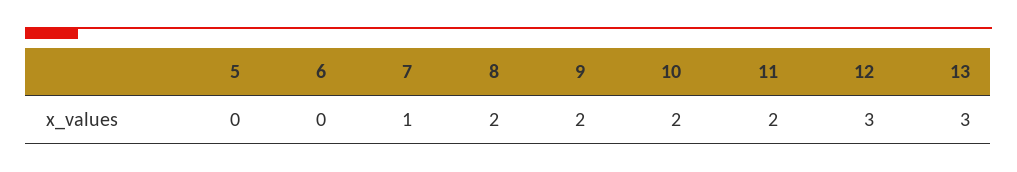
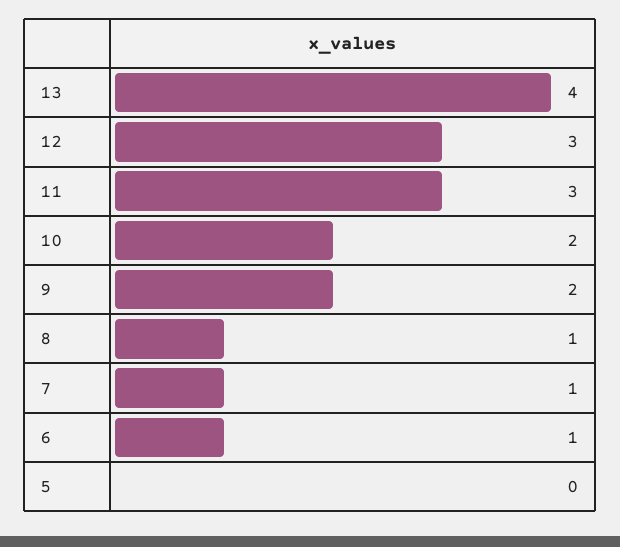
  {
    "5": 0,
-   "6": 0,
+   "6": 1,
    "7": 1,
-   "8": 2,
+   "8": 1,
    "9": 2,
    "10": 2,
-   "11": 2,
+   "11": 3,
    "12": 3,
-   "13": 3
+   "13": 4
  }

